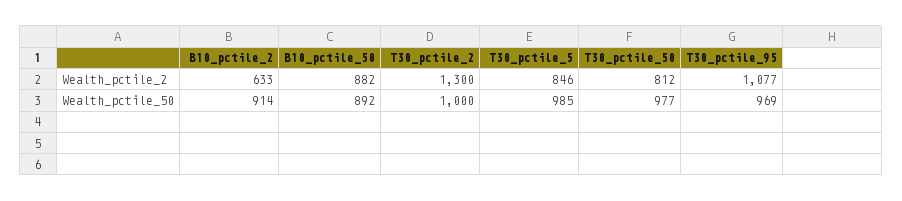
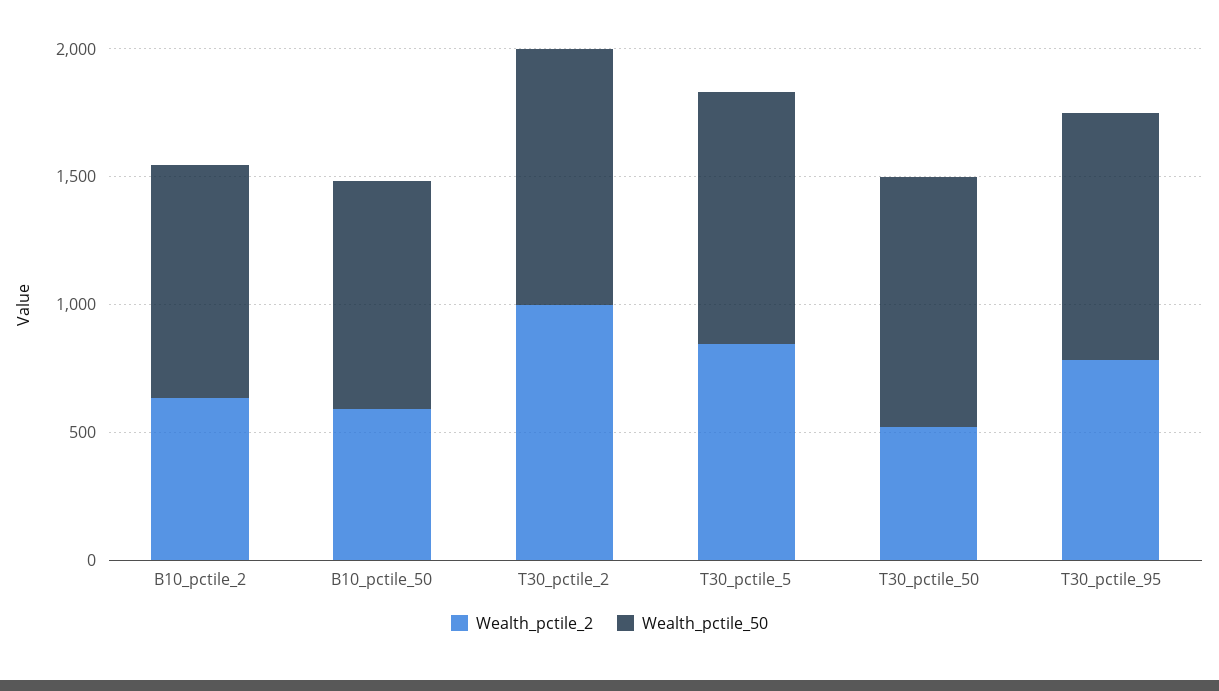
  {
    "Wealth_pctile_2": {
      "B10_pctile_2": 633,
-     "B10_pctile_50": 882,
+     "B10_pctile_50": 600,
-     "T30_pctile_2": 1300,
+     "T30_pctile_2": 1000,
      "T30_pctile_5": 846,
-     "T30_pctile_50": 812,
+     "T30_pctile_50": 500,
-     "T30_pctile_95": 1077
+     "T30_pctile_95": 800
    },
    "Wealth_pctile_50": {
      "B10_pctile_2": 914,
      "B10_pctile_50": 892,
      "T30_pctile_2": 1000,
      "T30_pctile_5": 985,
      "T30_pctile_50": 977,
      "T30_pctile_95": 969
    }
  }

